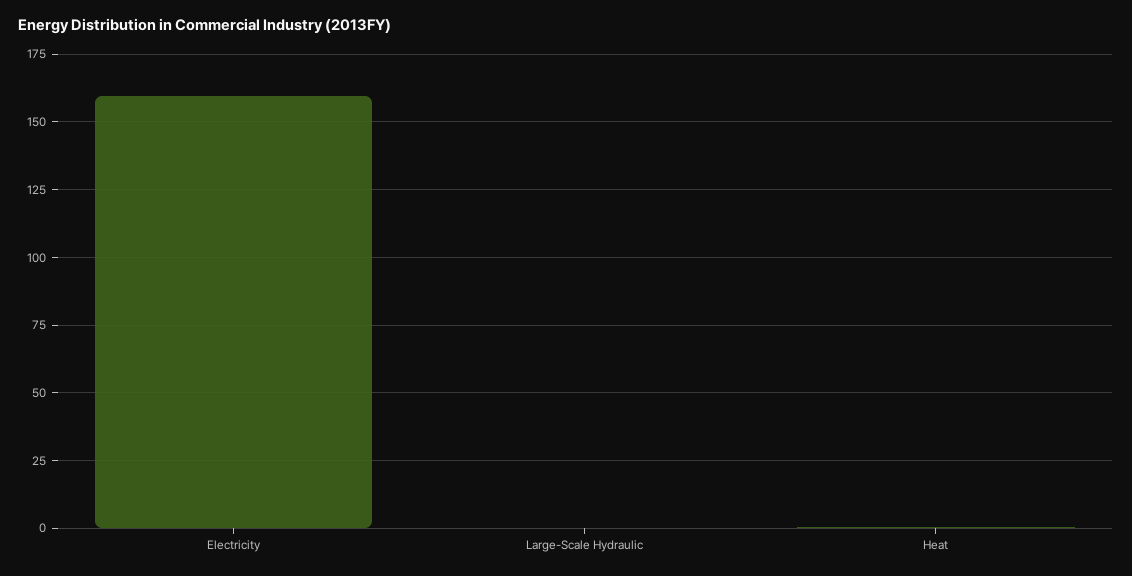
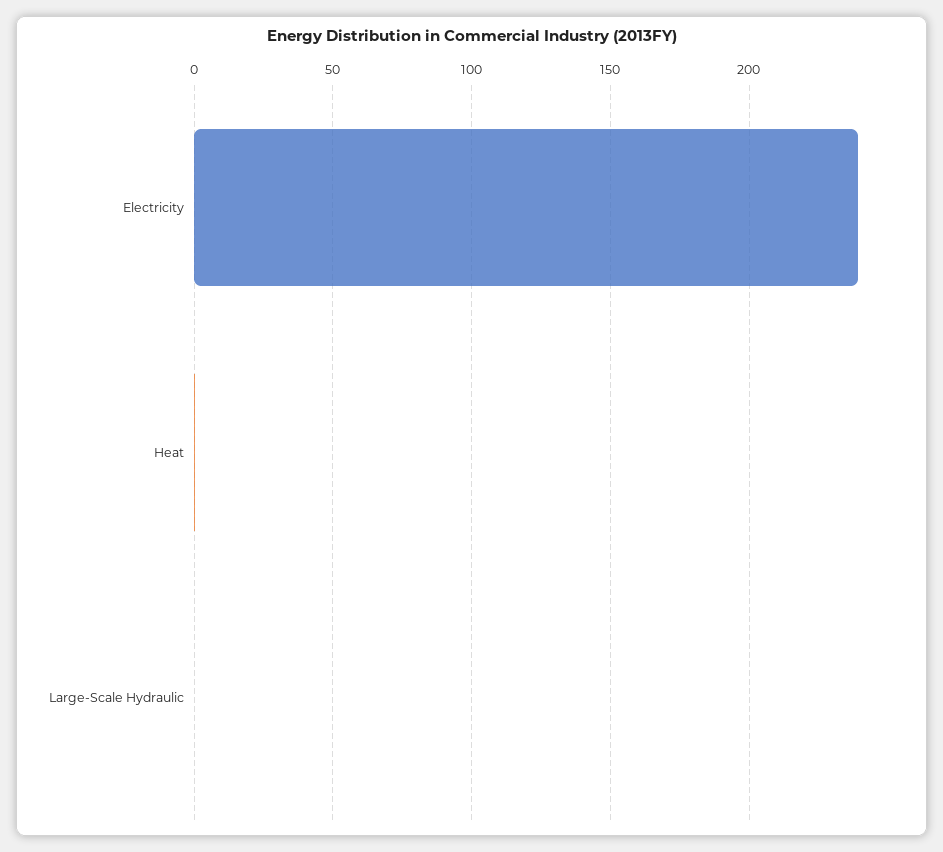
  {
-   "Electricity": 160,
+   "Electricity": 240,
    "Large-Scale Hydraulic": 0,
    "Heat": 0
  }

